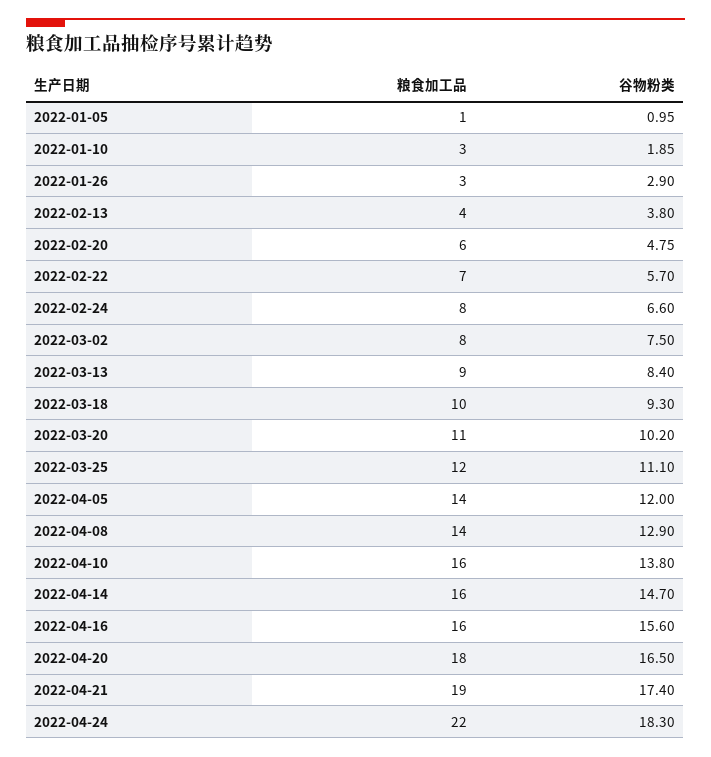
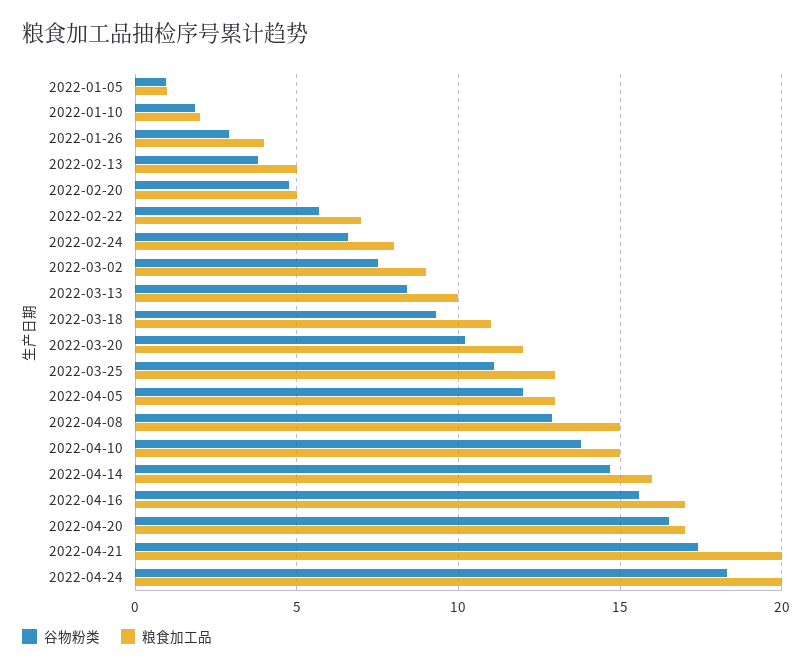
  {
    "粮食加工品": {
      "2022-01-05": 1,
-     "2022-01-10": 3,
+     "2022-01-10": 2,
-     "2022-01-26": 3,
+     "2022-01-26": 4,
-     "2022-02-13": 4,
+     "2022-02-13": 5,
-     "2022-02-20": 6,
+     "2022-02-20": 5,
      "2022-02-22": 7,
      "2022-02-24": 8,
-     "2022-03-02": 8,
+     "2022-03-02": 9,
-     "2022-03-13": 9,
+     "2022-03-13": 10,
-     "2022-03-18": 10,
+     "2022-03-18": 11,
-     "2022-03-20": 11,
+     "2022-03-20": 12,
-     "2022-03-25": 12,
+     "2022-03-25": 13,
-     "2022-04-05": 14,
+     "2022-04-05": 13,
-     "2022-04-08": 14,
+     "2022-04-08": 15,
-     "2022-04-10": 16,
+     "2022-04-10": 15,
      "2022-04-14": 16,
-     "2022-04-16": 16,
+     "2022-04-16": 17,
-     "2022-04-20": 18,
+     "2022-04-20": 17,
-     "2022-04-21": 19,
+     "2022-04-21": 20,
-     "2022-04-24": 22
+     "2022-04-24": 20
    },
    "谷物粉类": {
      "2022-01-05": 0.95,
      "2022-01-10": 1.85,
      "2022-01-26": 2.9,
      "2022-02-13": 3.8,
      "2022-02-20": 4.75,
      "2022-02-22": 5.7,
      "2022-02-24": 6.6,
      "2022-03-02": 7.5,
      "2022-03-13": 8.4,
      "2022-03-18": 9.3,
      "2022-03-20": 10.2,
      "2022-03-25": 11.1,
      "2022-04-05": 12,
      "2022-04-08": 12.9,
      "2022-04-10": 13.8,
      "2022-04-14": 14.7,
      "2022-04-16": 15.6,
      "2022-04-20": 16.5,
      "2022-04-21": 17.4,
      "2022-04-24": 18.3
    }
  }

